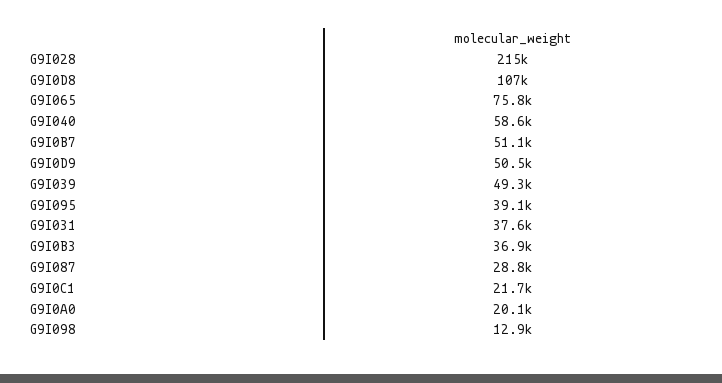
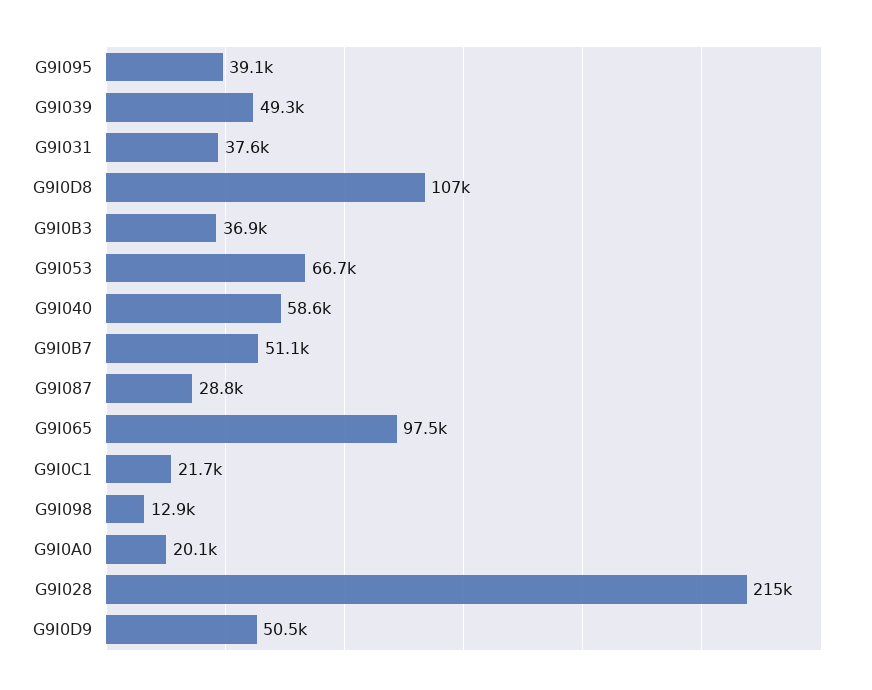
  {
    "G9I028": 215000,
    "G9I0D8": 107000,
-   "G9I065": 75800,
+   "G9I065": 97500,
    "G9I040": 58600,
    "G9I0B7": 51100,
    "G9I0D9": 50500,
    "G9I039": 49300,
    "G9I095": 39100,
    "G9I031": 37600,
    "G9I0B3": 36900,
    "G9I087": 28800,
    "G9I0C1": 21700,
    "G9I0A0": 20100,
-   "G9I098": 12900
+   "G9I098": 12900,
+   "G9I053": 66700
  }

